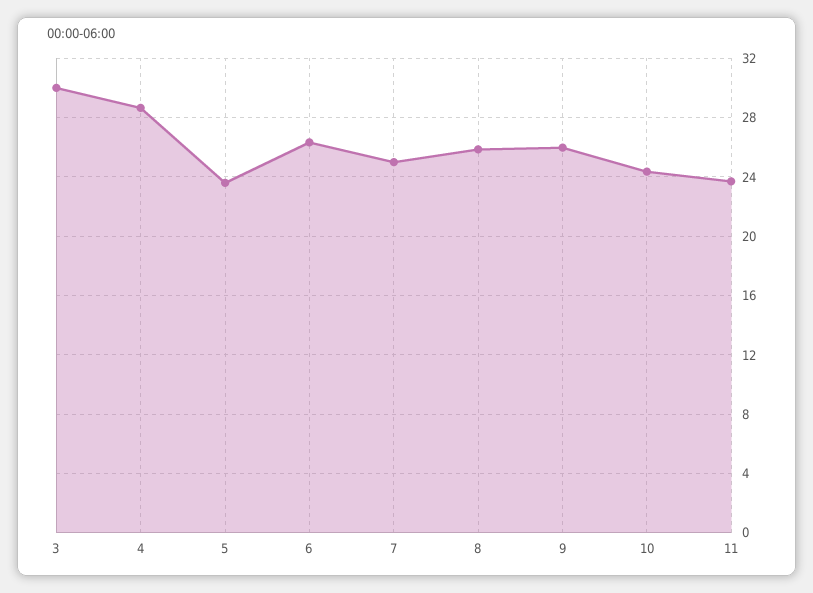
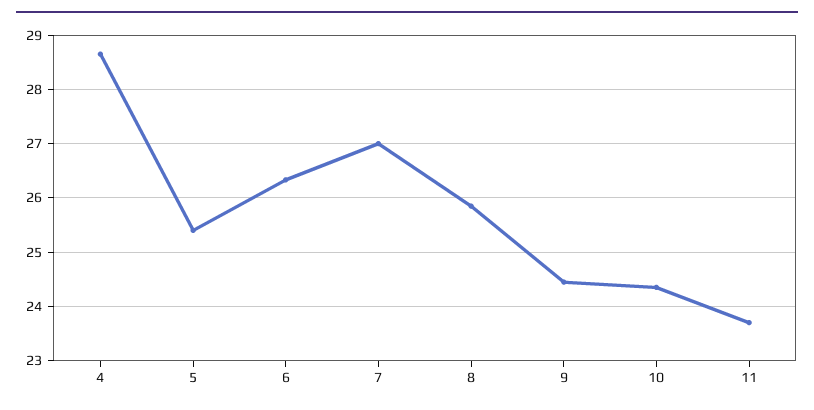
  {
-   "3": 30,
    "4": 28.6,
-   "5": 23.5,
+   "5": 25.4,
    "6": 26.4,
-   "7": 25,
+   "7": 27,
    "8": 25.8,
-   "9": 26,
+   "9": 24.4,
    "10": 24.4,
    "11": 23.8
  }

